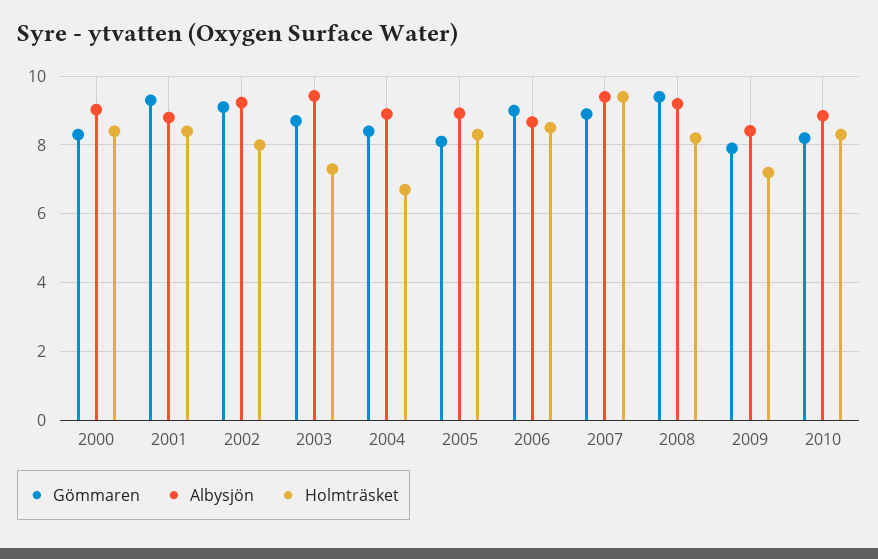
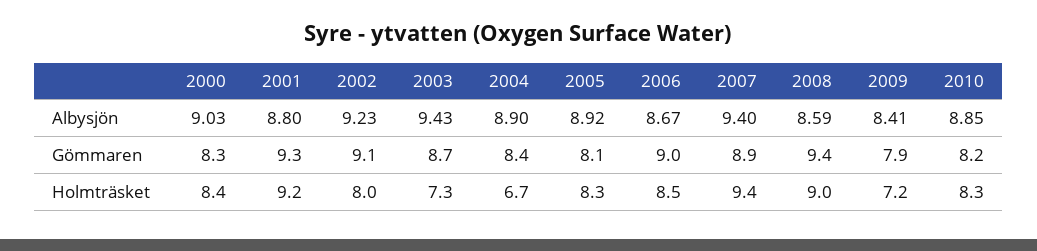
  {
    "Gömmaren": {
      "2000": 8.3,
      "2001": 9.3,
      "2002": 9.1,
      "2003": 8.7,
      "2004": 8.4,
      "2005": 8.1,
      "2006": 9,
      "2007": 8.9,
      "2008": 9.4,
      "2009": 7.9,
      "2010": 8.2
    },
    "Albysjön": {
      "2000": 9.03,
      "2001": 8.8,
      "2002": 9.23,
      "2003": 9.43,
      "2004": 8.9,
      "2005": 8.92,
      "2006": 8.67,
      "2007": 9.4,
-     "2008": 9.2,
+     "2008": 8.59,
      "2009": 8.41,
      "2010": 8.85
    },
    "Holmträsket": {
      "2000": 8.4,
-     "2001": 8.4,
+     "2001": 9.2,
      "2002": 8,
      "2003": 7.3,
      "2004": 6.7,
      "2005": 8.3,
      "2006": 8.5,
      "2007": 9.4,
-     "2008": 8.2,
+     "2008": 9,
      "2009": 7.2,
      "2010": 8.3
    }
  }

